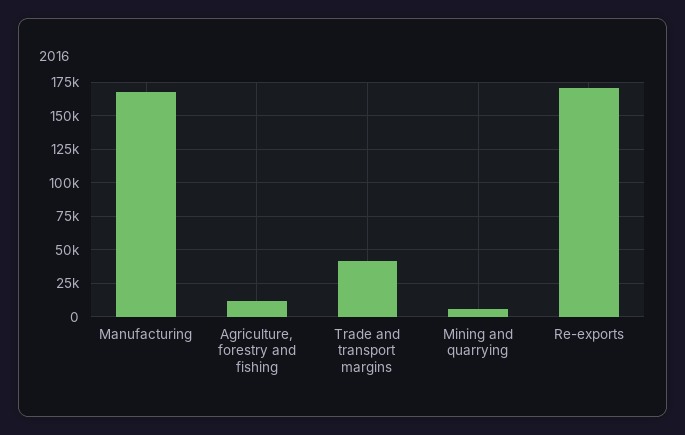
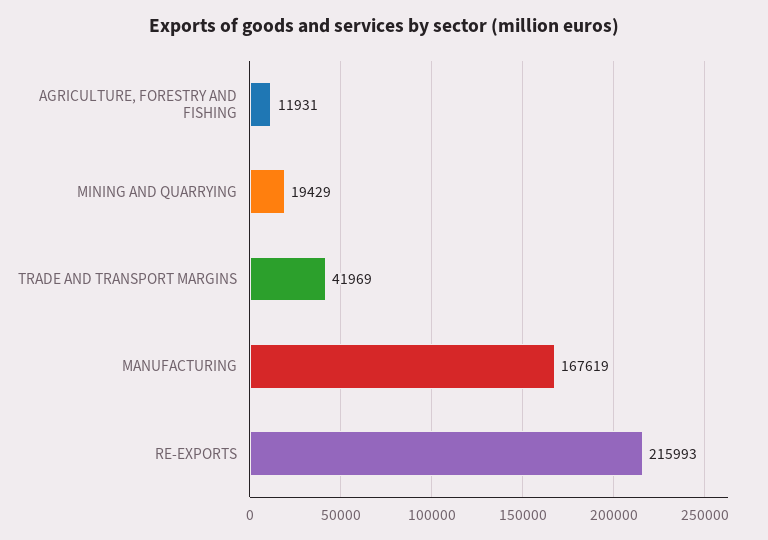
  {
    "Manufacturing": 167619,
    "Agriculture, forestry and fishing": 11931,
    "Trade and transport margins": 41969,
-   "Mining and quarrying": 5000,
+   "Mining and quarrying": 19429,
-   "Re-exports": 170000
+   "Re-exports": 215993
  }

